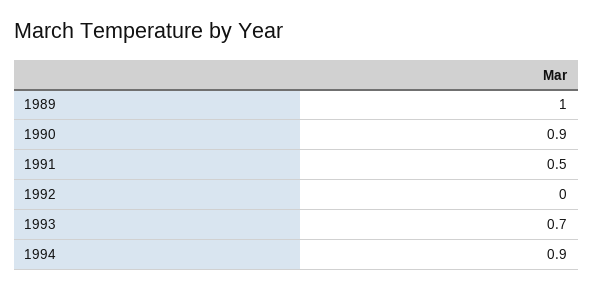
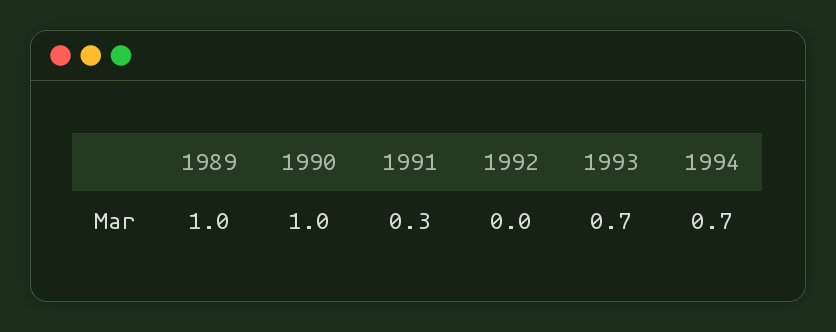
  {
    "1989": 1,
-   "1990": 0.9,
+   "1990": 1,
-   "1991": 0.5,
+   "1991": 0.3,
    "1992": 0,
    "1993": 0.7,
-   "1994": 0.9
+   "1994": 0.7
  }

